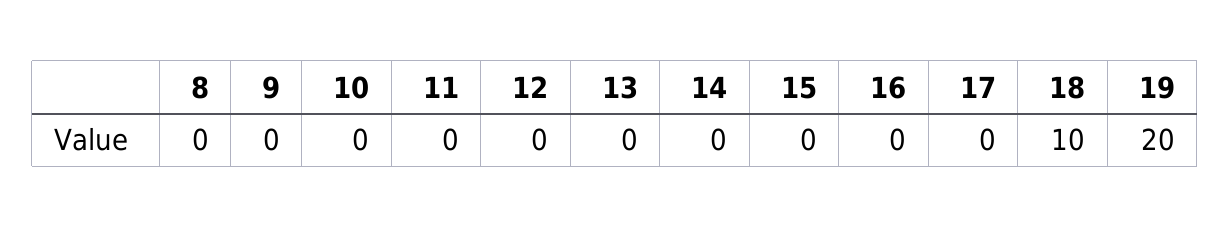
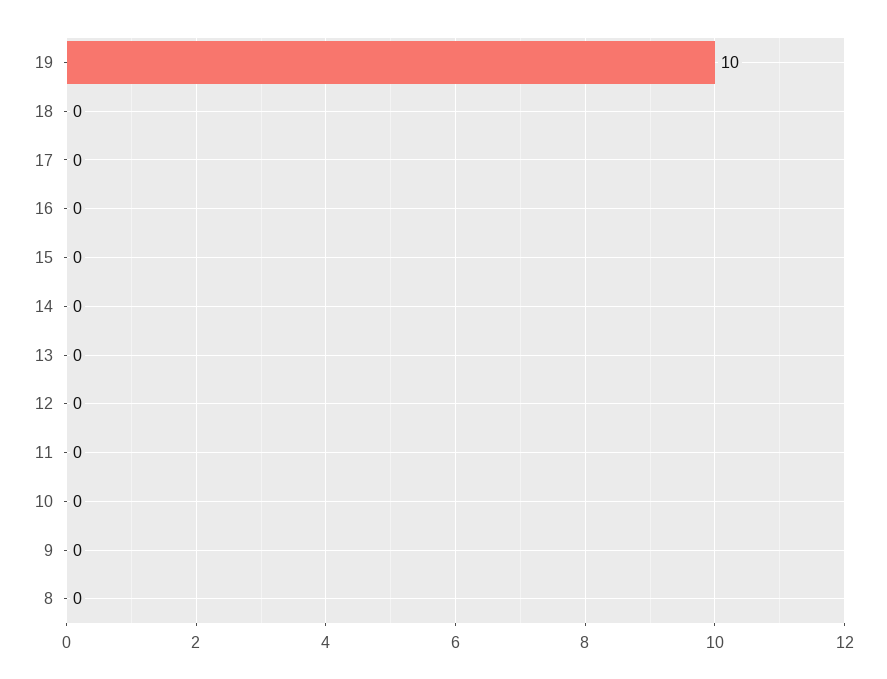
  {
    "8": 0,
    "9": 0,
    "10": 0,
    "11": 0,
    "12": 0,
    "13": 0,
    "14": 0,
    "15": 0,
    "16": 0,
    "17": 0,
-   "18": 10,
+   "18": 0,
-   "19": 20
+   "19": 10
  }

